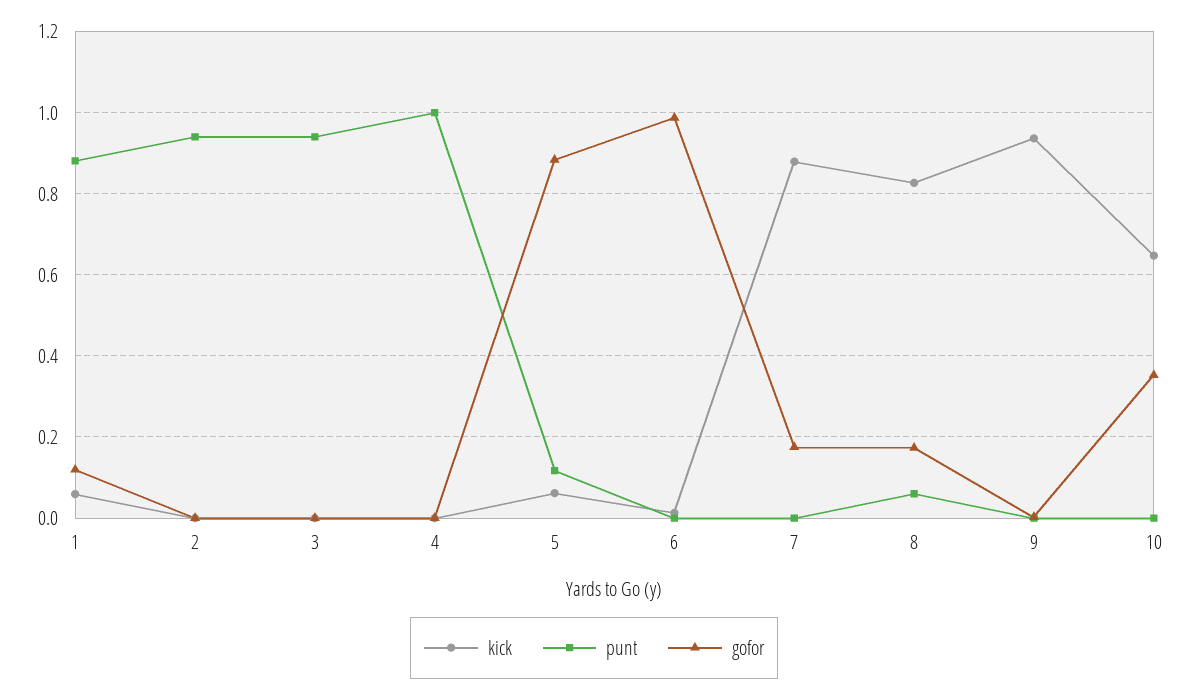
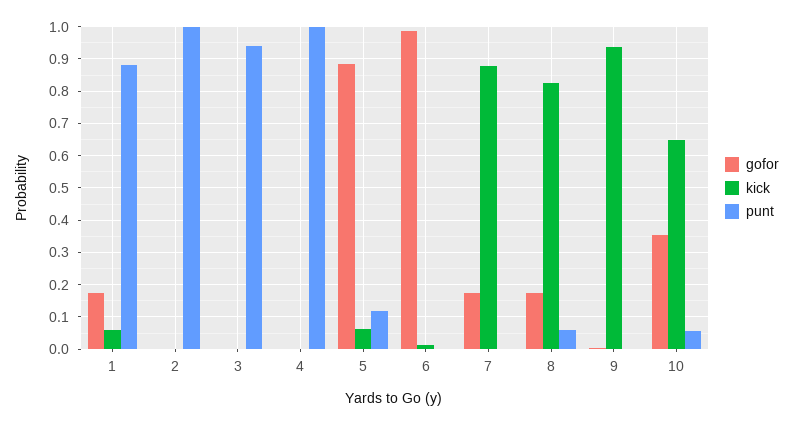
  {
    "kick": {
      "1": 0.06,
      "2": 0,
      "3": 0,
      "4": 0,
      "5": 0.06,
      "6": 0.02,
      "7": 0.88,
      "8": 0.82,
      "9": 0.94,
      "10": 0.64
    },
    "punt": {
      "1": 0.88,
-     "2": 0.94,
+     "2": 1,
      "3": 0.94,
      "4": 1,
      "5": 0.12,
      "6": 0,
      "7": 0,
      "8": 0.06,
      "9": 0,
-     "10": 0
+     "10": 0.06
    },
    "gofor": {
-     "1": 0.12,
+     "1": 0.18,
      "2": 0,
      "3": 0,
      "4": 0,
      "5": 0.88,
      "6": 0.98,
      "7": 0.18,
      "8": 0.18,
      "9": 0,
      "10": 0.36
    }
  }

